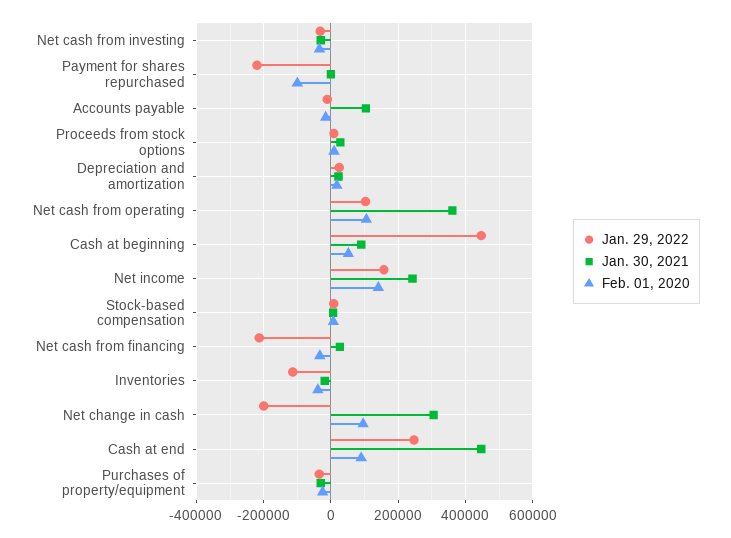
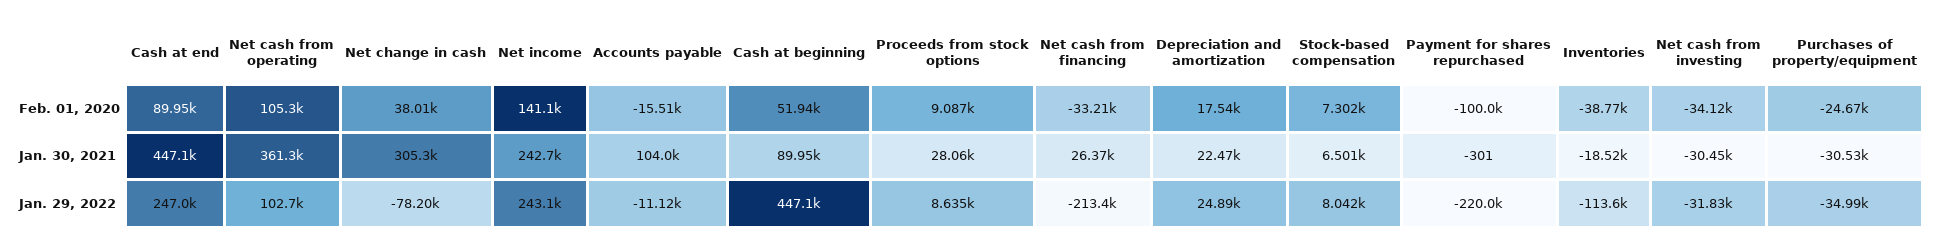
  {
    "Jan. 29, 2022": {
      "Net cash from investing": -31830,
      "Payment for shares repurchased": -220000,
      "Accounts payable": -11120,
      "Proceeds from stock options": 8635,
      "Depreciation and amortization": 24890,
      "Net cash from operating": 102700,
      "Cash at beginning": 447100,
-     "Net income": 160000,
+     "Net income": 243100,
      "Stock-based compensation": 8042,
      "Net cash from financing": -213400,
      "Inventories": -113600,
-     "Net change in cash": -200000,
+     "Net change in cash": -78200,
      "Cash at end": 247000,
      "Purchases of property/equipment": -34990
    },
    "Jan. 30, 2021": {
      "Net cash from investing": -30450,
      "Payment for shares repurchased": -301,
      "Accounts payable": 104000,
      "Proceeds from stock options": 28060,
      "Depreciation and amortization": 22470,
      "Net cash from operating": 361300,
      "Cash at beginning": 89950,
      "Net income": 242700,
      "Stock-based compensation": 6501,
      "Net cash from financing": 26370,
      "Inventories": -18520,
      "Net change in cash": 305300,
      "Cash at end": 447100,
      "Purchases of property/equipment": -30530
    },
    "Feb. 01, 2020": {
      "Net cash from investing": -34120,
      "Payment for shares repurchased": -100000,
      "Accounts payable": -15510,
      "Proceeds from stock options": 9087,
      "Depreciation and amortization": 17540,
      "Net cash from operating": 105300,
      "Cash at beginning": 51940,
      "Net income": 141100,
      "Stock-based compensation": 7302,
      "Net cash from financing": -33210,
      "Inventories": -38770,
-     "Net change in cash": 100000,
+     "Net change in cash": 38010,
      "Cash at end": 89950,
      "Purchases of property/equipment": -24670
    }
  }

